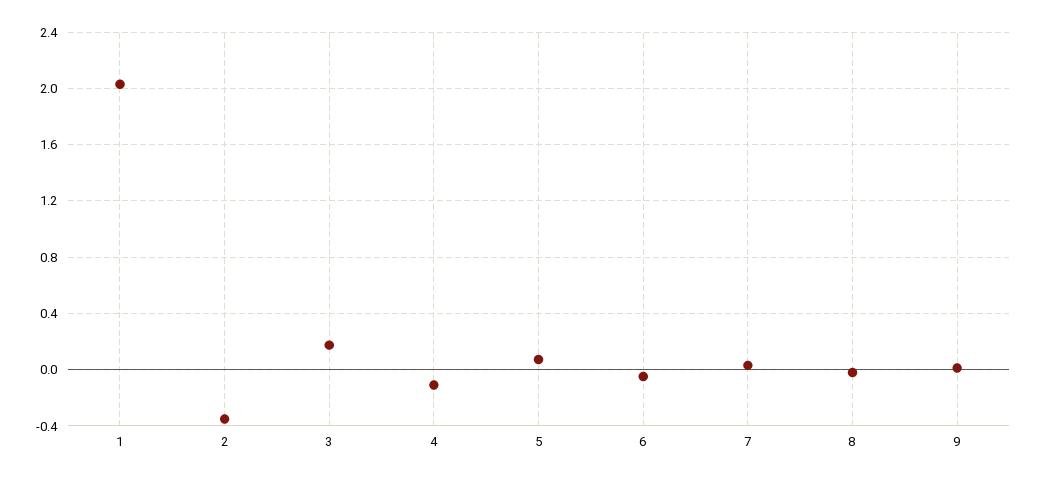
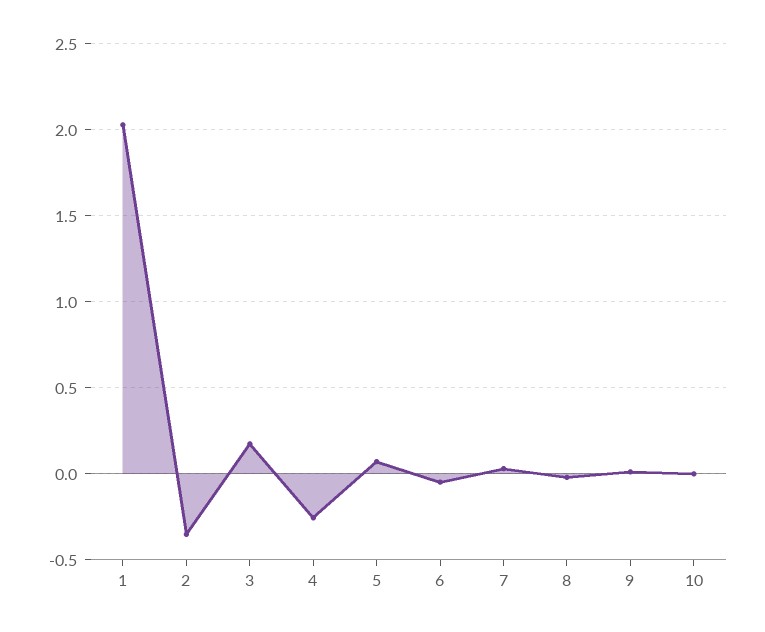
  {
    "1": 2.05,
    "2": -0.35,
    "3": 0.2,
-   "4": -0.1,
+   "4": -0.25,
    "5": 0.05,
    "6": -0.05,
    "7": 0.05,
    "8": 0,
-   "9": 0
+   "9": 0,
+   "10": 0
  }

